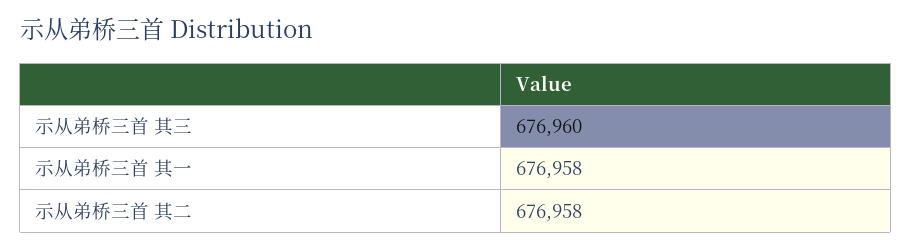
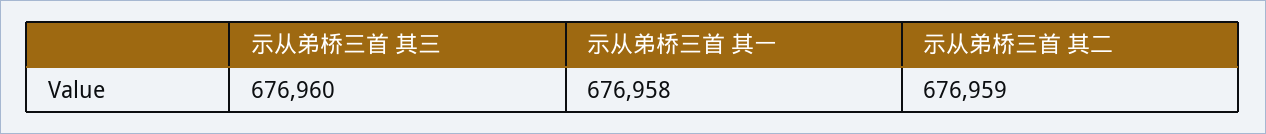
  {
    "示从弟桥三首 其三": 676960,
    "示从弟桥三首 其一": 676958,
-   "示从弟桥三首 其二": 676958
+   "示从弟桥三首 其二": 676959
  }

